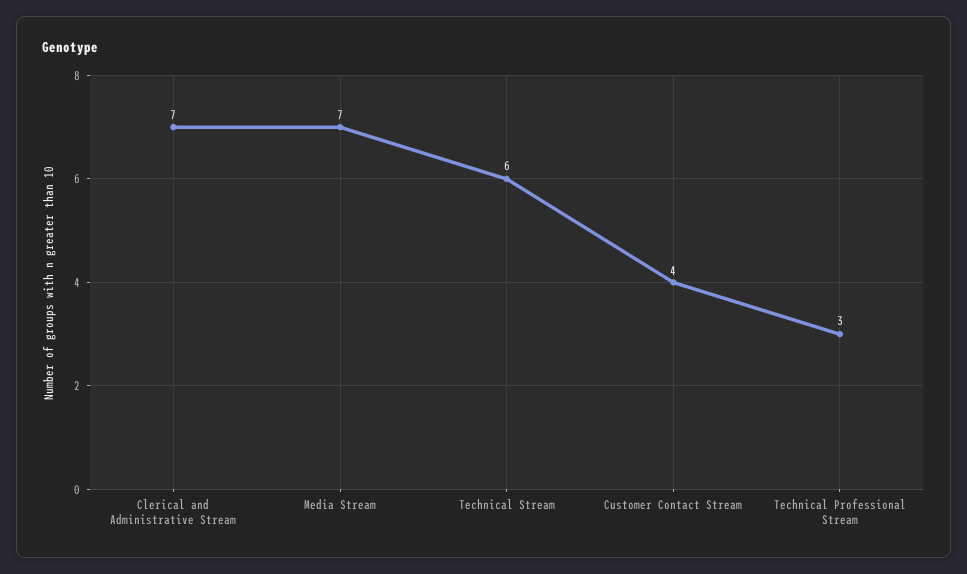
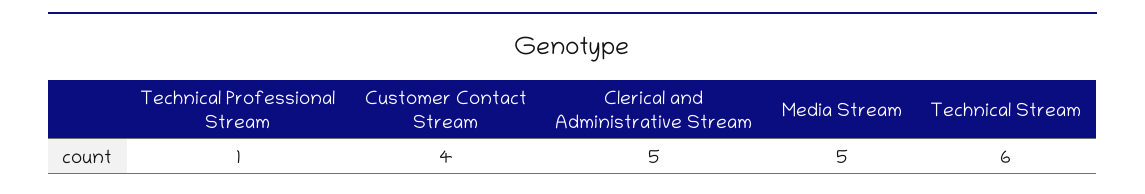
  {
-   "Clerical and Administrative Stream": 7,
+   "Clerical and Administrative Stream": 5,
-   "Media Stream": 7,
+   "Media Stream": 5,
    "Technical Stream": 6,
    "Customer Contact Stream": 4,
-   "Technical Professional Stream": 3
+   "Technical Professional Stream": 1
  }

